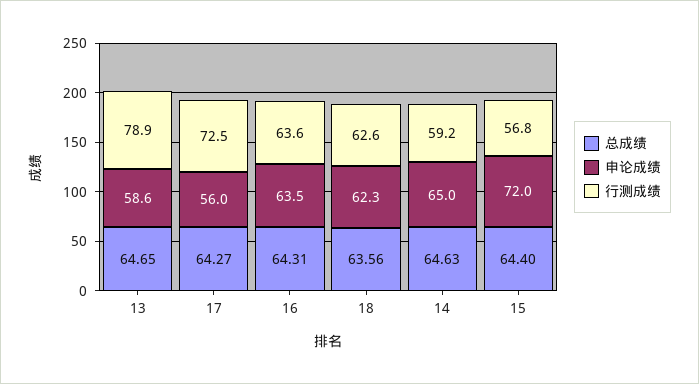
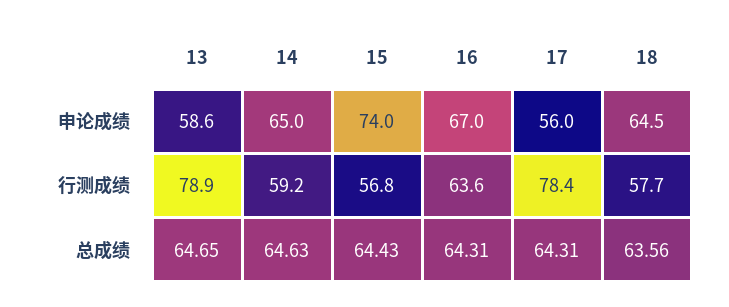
  {
    "总成绩": {
      "13": 64.65,
-     "17": 64.27,
+     "17": 64.31,
      "16": 64.31,
      "18": 63.56,
      "14": 64.63,
-     "15": 64.4
+     "15": 64.43
    },
    "申论成绩": {
      "13": 58.6,
      "17": 56,
-     "16": 63.5,
+     "16": 67,
-     "18": 62.3,
+     "18": 64.5,
      "14": 65,
-     "15": 72
+     "15": 74
    },
    "行测成绩": {
      "13": 78.9,
-     "17": 72.5,
+     "17": 78.4,
      "16": 63.6,
-     "18": 62.6,
+     "18": 57.7,
      "14": 59.2,
      "15": 56.8
    }
  }

